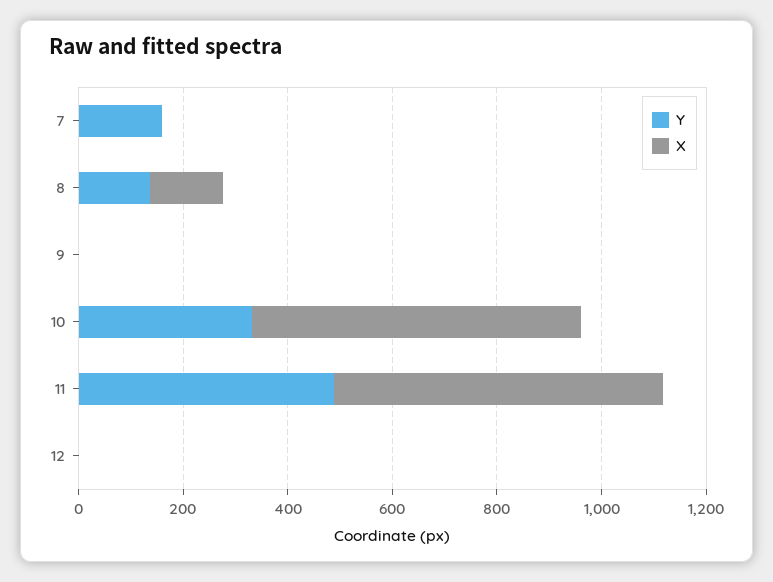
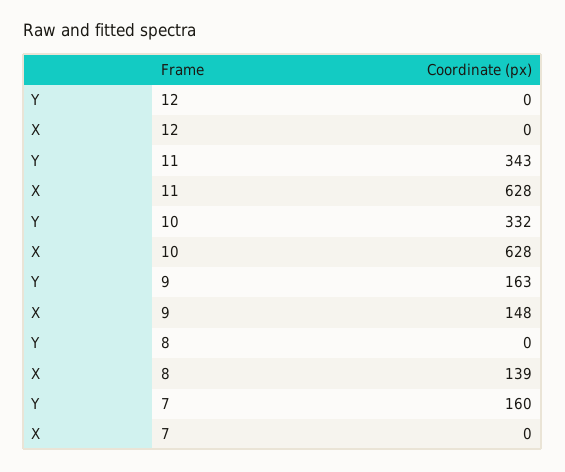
  {
    "Y": {
      "7": 160,
-     "8": 150,
+     "8": 0,
-     "9": 0,
+     "9": 163,
      "10": 332,
-     "11": 500,
+     "11": 343,
      "12": 0
    },
    "X": {
      "7": 0,
      "8": 139,
-     "9": 0,
+     "9": 148,
      "10": 628,
      "11": 628,
      "12": 0
    }
  }

